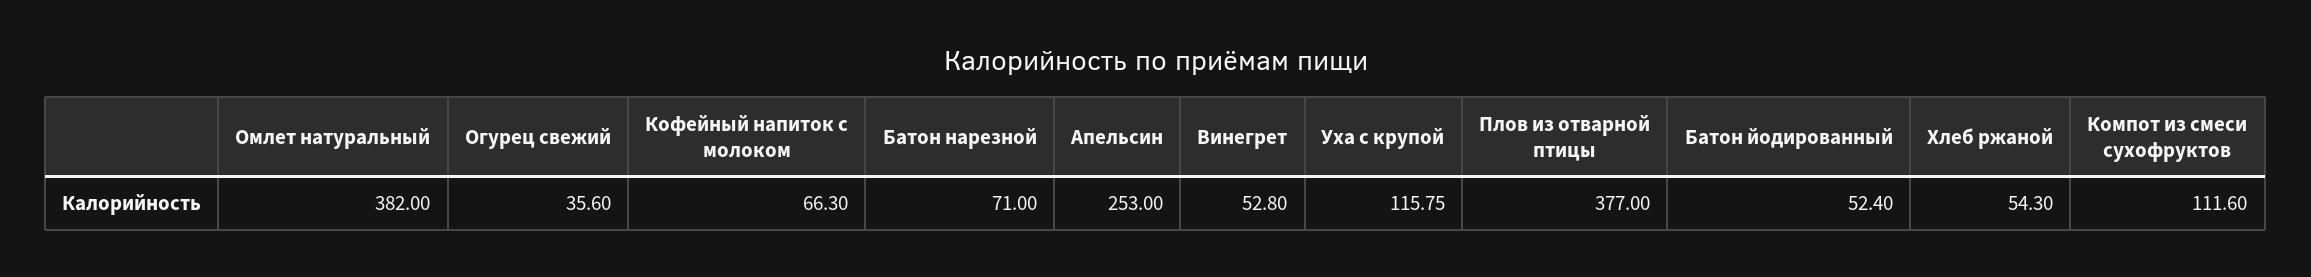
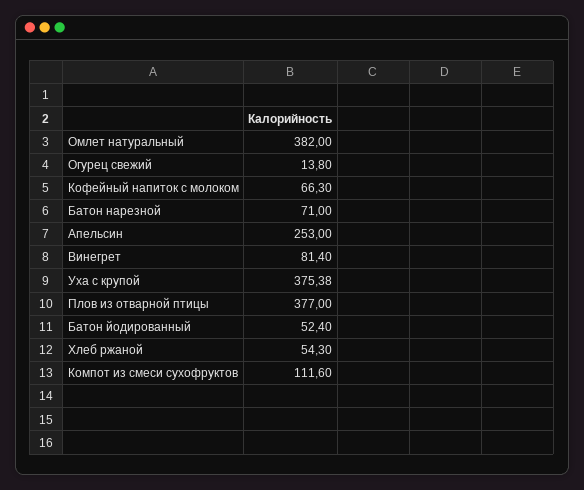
  {
    "Омлет натуральный": 382,
-   "Огурец свежий": 35.6,
+   "Огурец свежий": 13.8,
    "Кофейный напиток с молоком": 66.3,
    "Батон нарезной": 71,
    "Апельсин": 253,
-   "Винегрет": 52.8,
+   "Винегрет": 81.4,
-   "Уха с крупой": 115.75,
+   "Уха с крупой": 375.38,
    "Плов из отварной птицы": 377,
    "Батон йодированный": 52.4,
    "Хлеб ржаной": 54.3,
    "Компот из смеси сухофруктов": 111.6
  }

